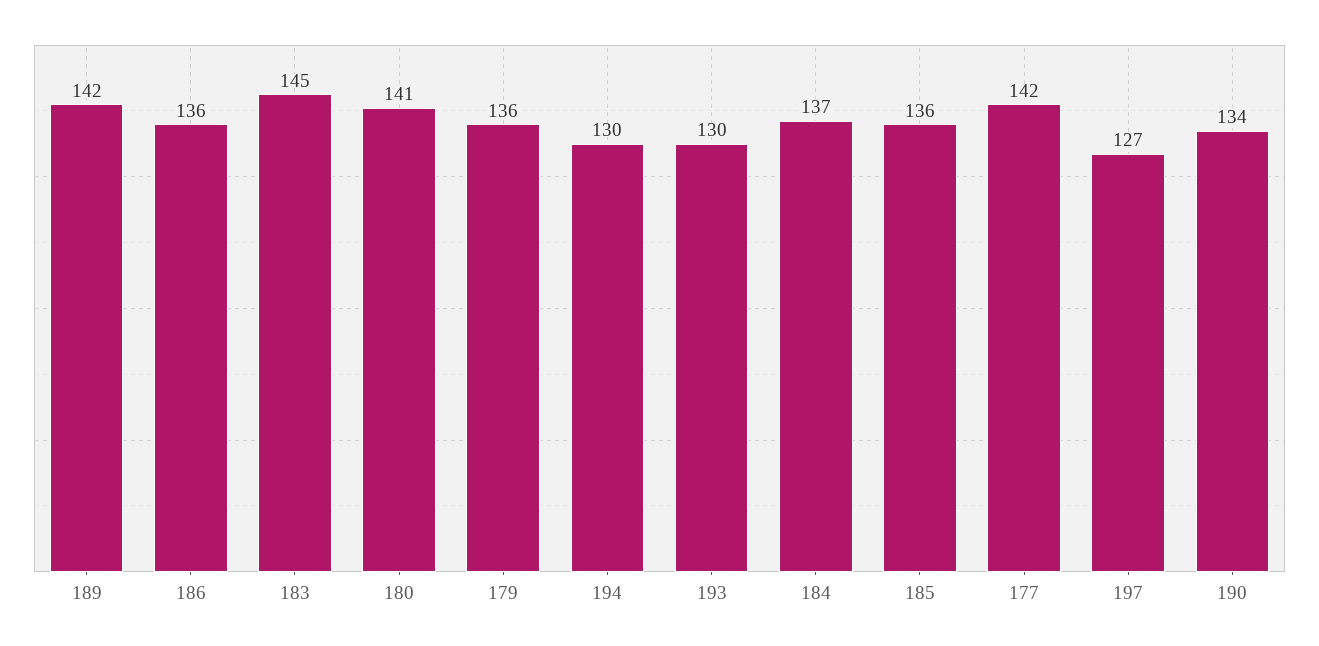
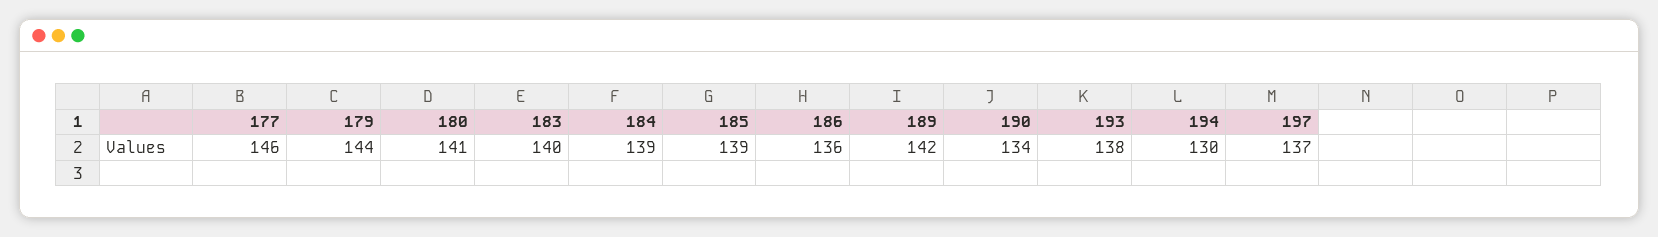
  {
    "189": 142,
    "186": 136,
-   "183": 145,
+   "183": 140,
    "180": 141,
-   "179": 136,
+   "179": 144,
    "194": 130,
-   "193": 130,
+   "193": 138,
-   "184": 137,
+   "184": 139,
-   "185": 136,
+   "185": 139,
-   "177": 142,
+   "177": 146,
-   "197": 127,
+   "197": 137,
    "190": 134
  }

